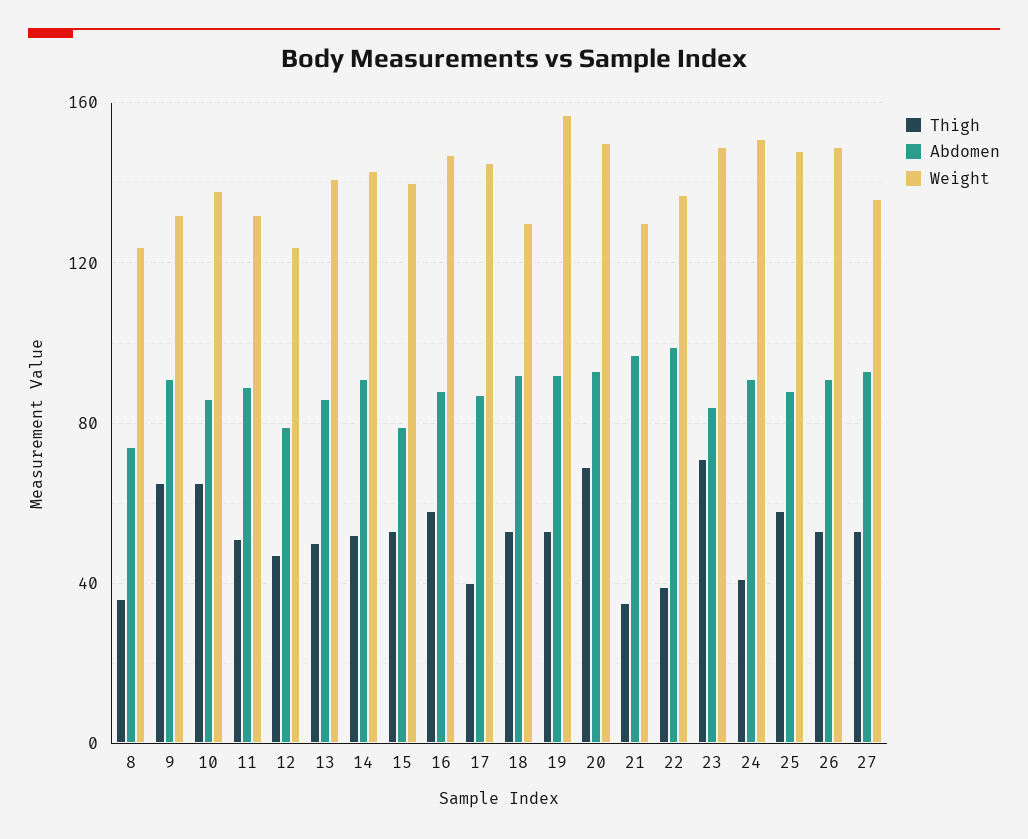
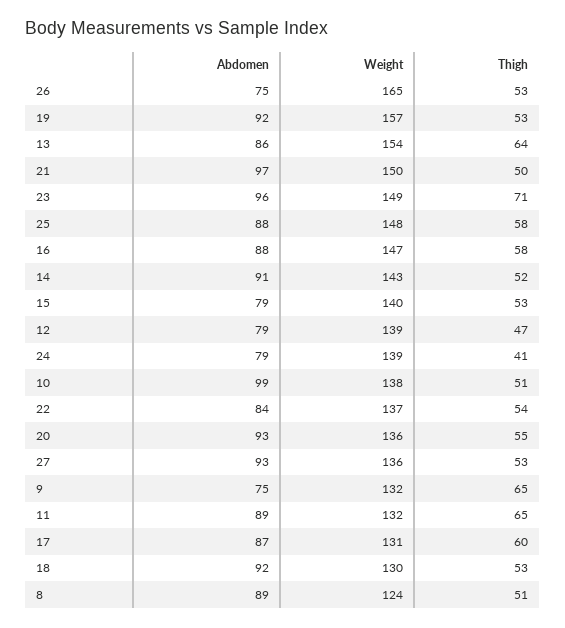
  {
    "Thigh": {
-     "8": 35,
+     "8": 51,
      "9": 65,
-     "10": 65,
+     "10": 51,
-     "11": 50,
+     "11": 65,
      "12": 47,
-     "13": 50,
+     "13": 64,
      "14": 52,
      "15": 53,
      "16": 58,
-     "17": 40,
+     "17": 60,
      "18": 53,
      "19": 53,
-     "20": 70,
+     "20": 55,
-     "21": 35,
+     "21": 50,
-     "22": 40,
+     "22": 54,
      "23": 71,
      "24": 41,
      "25": 58,
      "26": 53,
      "27": 53
    },
    "Abdomen": {
-     "8": 75,
+     "8": 89,
-     "9": 90,
+     "9": 75,
-     "10": 85,
+     "10": 99,
      "11": 89,
      "12": 79,
      "13": 86,
      "14": 91,
      "15": 79,
      "16": 88,
      "17": 87,
      "18": 92,
      "19": 92,
      "20": 93,
      "21": 97,
-     "22": 100,
+     "22": 84,
-     "23": 85,
+     "23": 96,
-     "24": 90,
+     "24": 79,
      "25": 88,
-     "26": 90,
+     "26": 75,
      "27": 93
    },
    "Weight": {
      "8": 124,
      "9": 132,
      "10": 138,
      "11": 132,
-     "12": 125,
+     "12": 139,
-     "13": 140,
+     "13": 154,
      "14": 143,
      "15": 140,
      "16": 147,
-     "17": 145,
+     "17": 131,
      "18": 130,
      "19": 157,
-     "20": 150,
+     "20": 136,
-     "21": 130,
+     "21": 150,
      "22": 137,
      "23": 149,
-     "24": 150,
+     "24": 139,
      "25": 148,
-     "26": 150,
+     "26": 165,
      "27": 136
    }
  }

